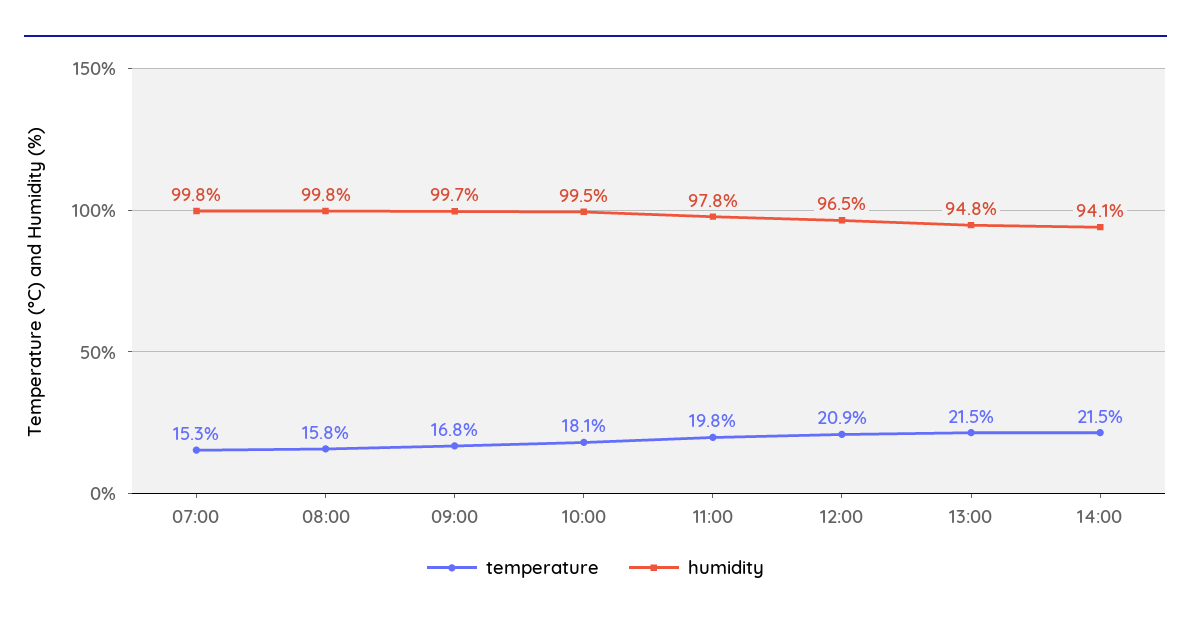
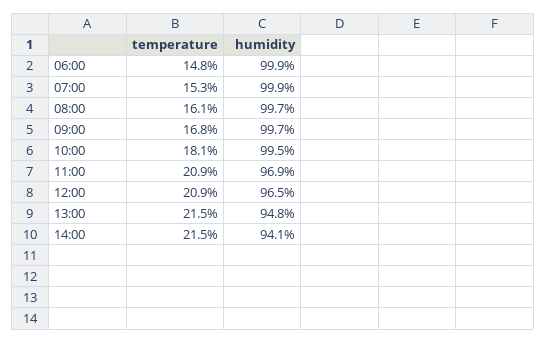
  {
    "temperature": {
      "07:00": 15.3,
-     "08:00": 15.8,
+     "08:00": 16.1,
      "09:00": 16.8,
      "10:00": 18.1,
-     "11:00": 19.8,
+     "11:00": 20.9,
      "12:00": 20.9,
      "13:00": 21.5,
-     "14:00": 21.5
+     "14:00": 21.5,
+     "06:00": 14.8
    },
    "humidity": {
-     "07:00": 99.8,
+     "07:00": 99.9,
-     "08:00": 99.8,
+     "08:00": 99.7,
      "09:00": 99.7,
      "10:00": 99.5,
-     "11:00": 97.8,
+     "11:00": 96.9,
      "12:00": 96.5,
      "13:00": 94.8,
-     "14:00": 94.1
+     "14:00": 94.1,
+     "06:00": 99.9
    }
  }

